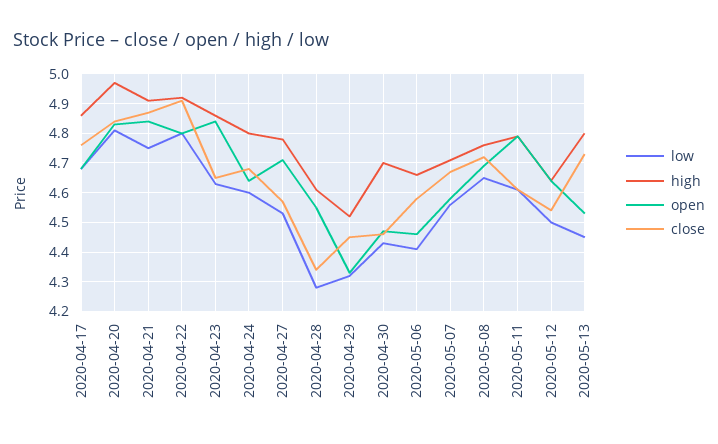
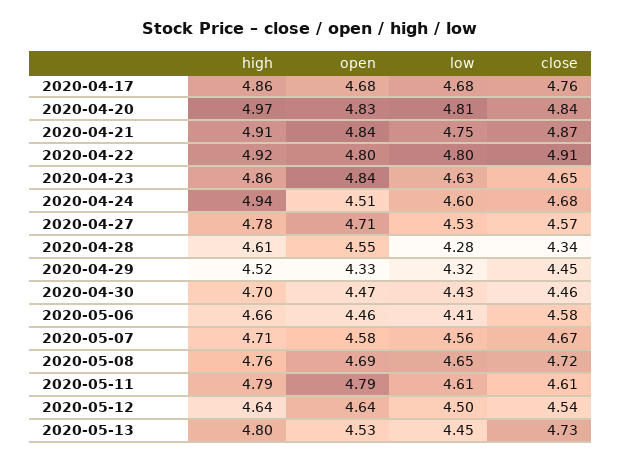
  {
    "low": {
      "2020-04-17": 4.68,
      "2020-04-20": 4.81,
      "2020-04-21": 4.75,
      "2020-04-22": 4.8,
      "2020-04-23": 4.63,
      "2020-04-24": 4.6,
      "2020-04-27": 4.53,
      "2020-04-28": 4.28,
      "2020-04-29": 4.32,
      "2020-04-30": 4.43,
      "2020-05-06": 4.41,
      "2020-05-07": 4.56,
      "2020-05-08": 4.65,
      "2020-05-11": 4.61,
      "2020-05-12": 4.5,
      "2020-05-13": 4.45
    },
    "high": {
      "2020-04-17": 4.86,
      "2020-04-20": 4.97,
      "2020-04-21": 4.91,
      "2020-04-22": 4.92,
      "2020-04-23": 4.86,
-     "2020-04-24": 4.8,
+     "2020-04-24": 4.94,
      "2020-04-27": 4.78,
      "2020-04-28": 4.61,
      "2020-04-29": 4.52,
      "2020-04-30": 4.7,
      "2020-05-06": 4.66,
      "2020-05-07": 4.71,
      "2020-05-08": 4.76,
      "2020-05-11": 4.79,
      "2020-05-12": 4.64,
      "2020-05-13": 4.8
    },
    "open": {
      "2020-04-17": 4.68,
      "2020-04-20": 4.83,
      "2020-04-21": 4.84,
      "2020-04-22": 4.8,
      "2020-04-23": 4.84,
-     "2020-04-24": 4.65,
+     "2020-04-24": 4.51,
      "2020-04-27": 4.71,
      "2020-04-28": 4.55,
      "2020-04-29": 4.33,
      "2020-04-30": 4.47,
      "2020-05-06": 4.46,
      "2020-05-07": 4.58,
      "2020-05-08": 4.69,
      "2020-05-11": 4.79,
      "2020-05-12": 4.64,
      "2020-05-13": 4.53
    },
    "close": {
      "2020-04-17": 4.76,
      "2020-04-20": 4.84,
      "2020-04-21": 4.87,
      "2020-04-22": 4.91,
      "2020-04-23": 4.65,
      "2020-04-24": 4.68,
      "2020-04-27": 4.57,
      "2020-04-28": 4.34,
      "2020-04-29": 4.45,
      "2020-04-30": 4.46,
      "2020-05-06": 4.58,
      "2020-05-07": 4.67,
      "2020-05-08": 4.72,
      "2020-05-11": 4.61,
      "2020-05-12": 4.54,
      "2020-05-13": 4.73
    }
  }

